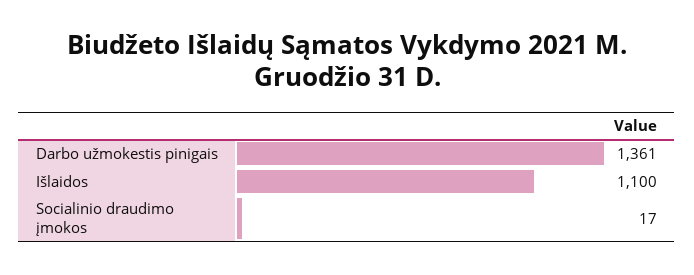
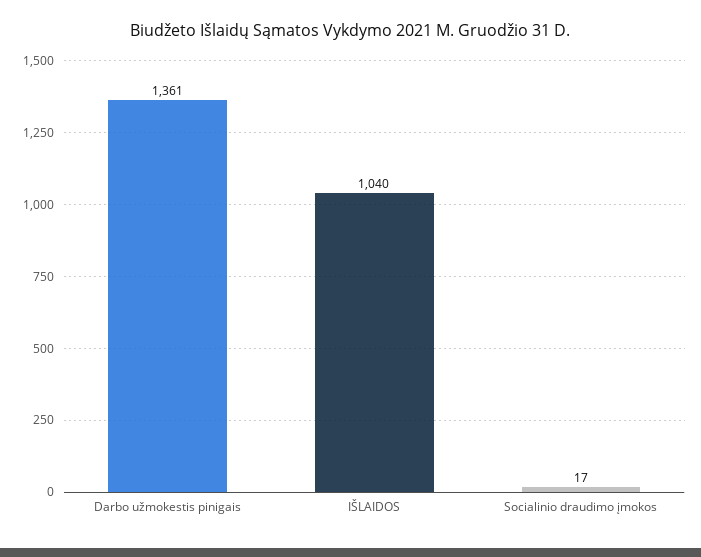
  {
    "Darbo užmokestis pinigais": 1361,
-   "Išlaidos": 1100,
+   "Išlaidos": 1040,
    "Socialinio draudimo įmokos": 17
  }

